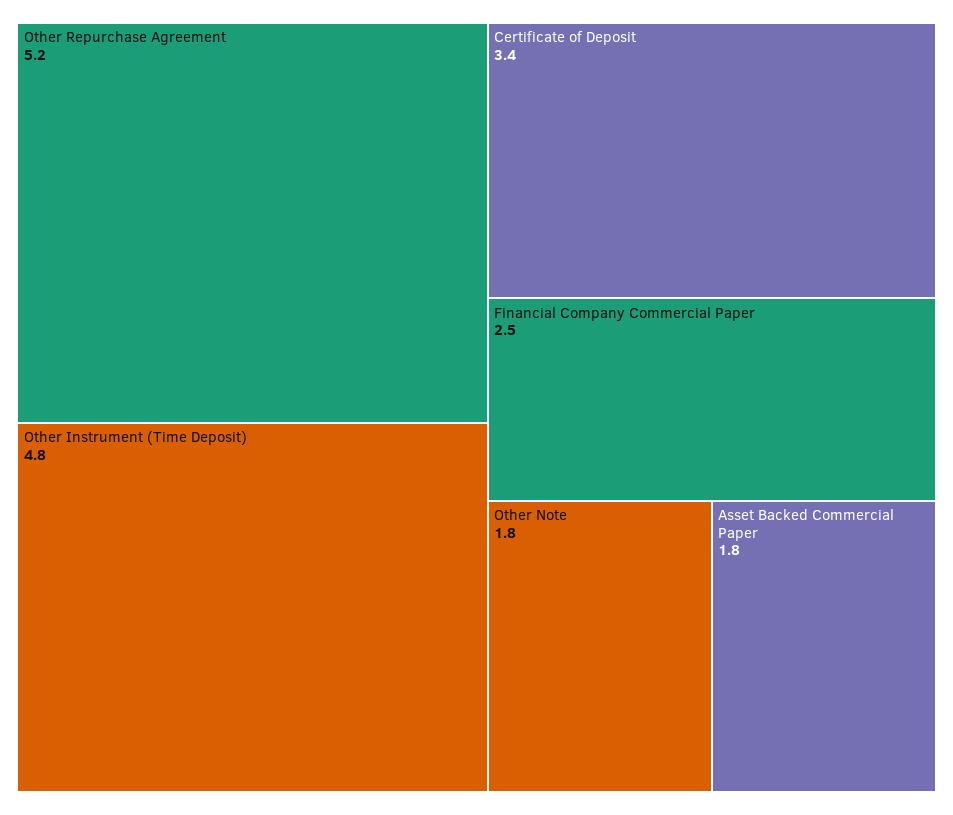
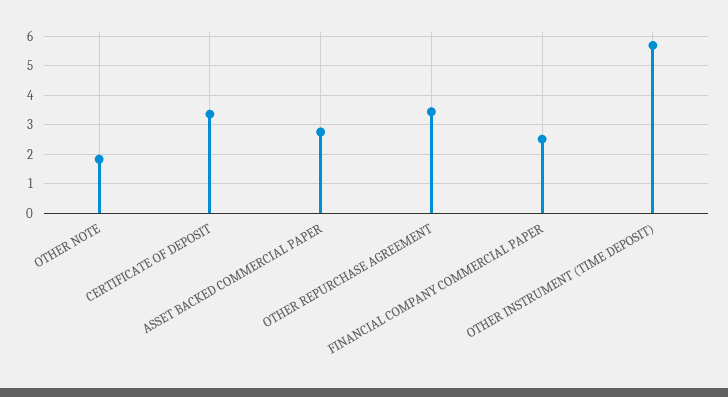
  {
-   "Other Repurchase Agreement": 5.2,
+   "Other Repurchase Agreement": 3.5,
-   "Other Instrument (Time Deposit)": 4.8,
+   "Other Instrument (Time Deposit)": 5.75,
    "Certificate of Deposit": 3.4,
    "Financial Company Commercial Paper": 2.5,
    "Other Note": 1.8,
-   "Asset Backed Commercial Paper": 1.8
+   "Asset Backed Commercial Paper": 2.75
  }

